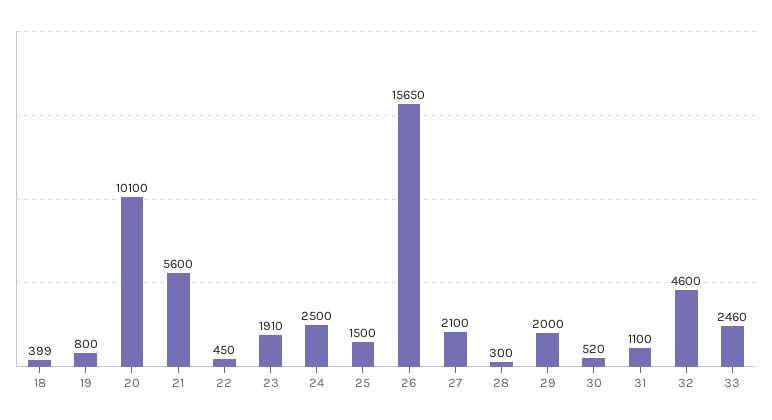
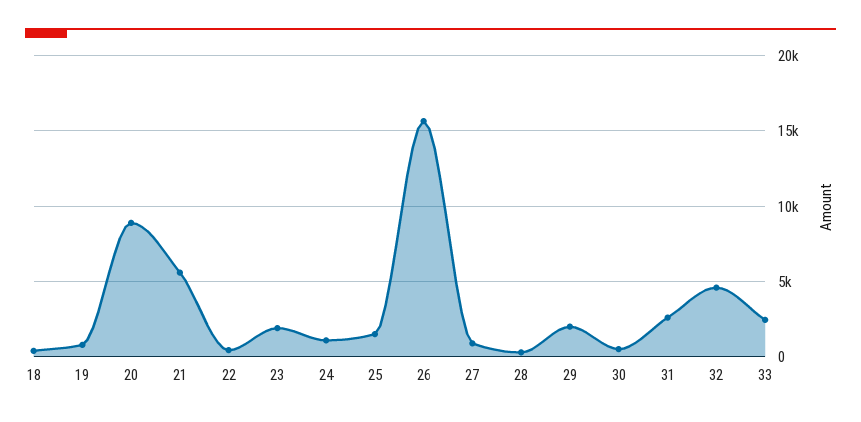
  {
    "18": 399,
    "19": 800,
-   "20": 10100,
+   "20": 9000,
    "21": 5600,
    "22": 450,
    "23": 1910,
-   "24": 2500,
+   "24": 1000,
    "25": 1500,
    "26": 15650,
-   "27": 2100,
+   "27": 1000,
    "28": 300,
    "29": 2000,
    "30": 520,
-   "31": 1100,
+   "31": 2500,
    "32": 4600,
    "33": 2460
  }

